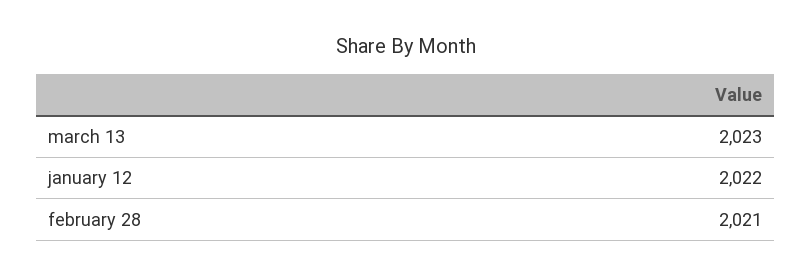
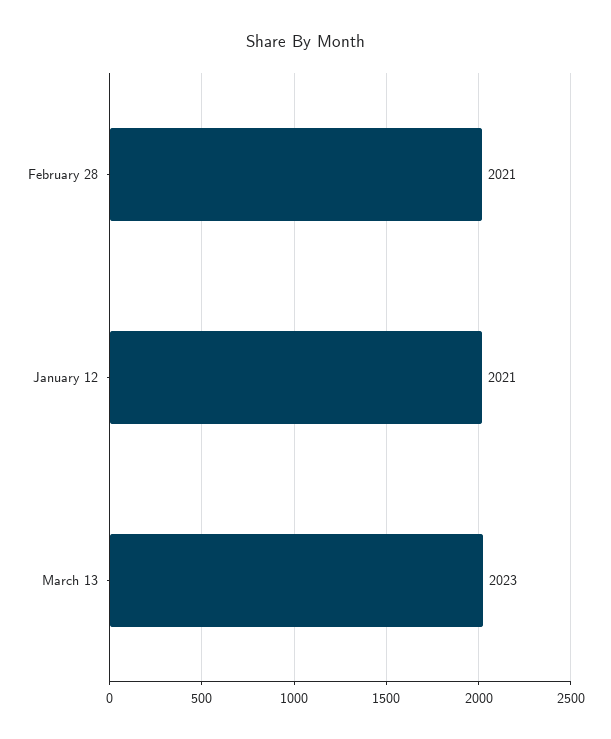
  {
    "march 13": 2023,
-   "january 12": 2022,
+   "january 12": 2021,
    "february 28": 2021
  }

